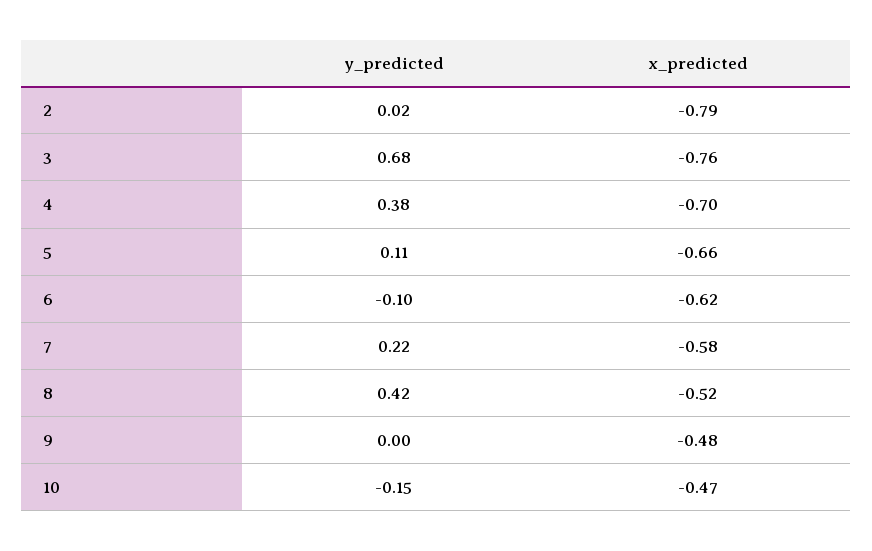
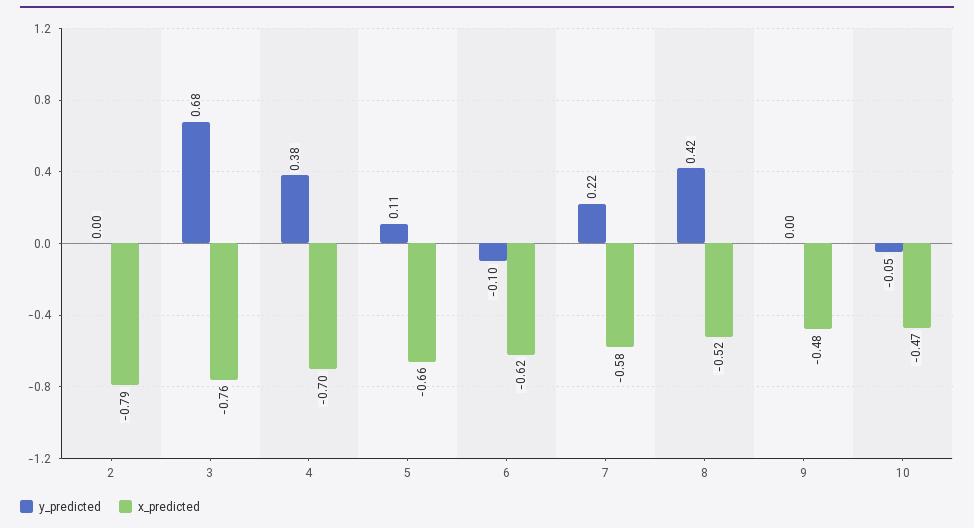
  {
    "y_predicted": {
-     "2": 0.02,
+     "2": 0,
      "3": 0.68,
      "4": 0.38,
      "5": 0.11,
      "6": -0.1,
      "7": 0.22,
      "8": 0.42,
      "9": 0,
-     "10": -0.15
+     "10": -0.05
    },
    "x_predicted": {
      "2": -0.79,
      "3": -0.76,
      "4": -0.7,
      "5": -0.66,
      "6": -0.62,
      "7": -0.58,
      "8": -0.52,
      "9": -0.48,
      "10": -0.47
    }
  }

